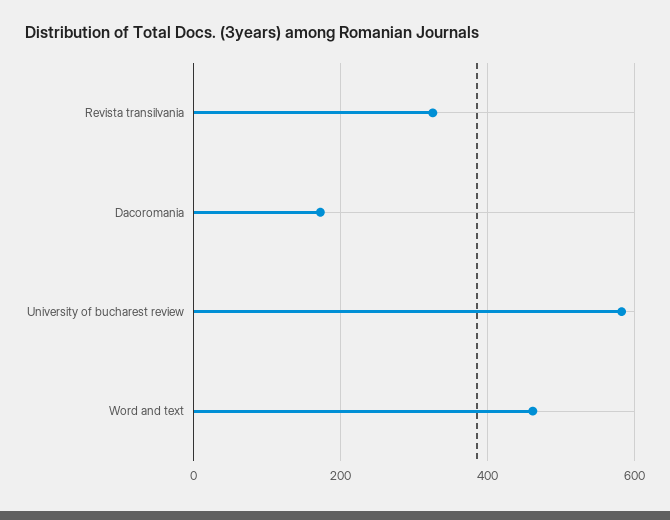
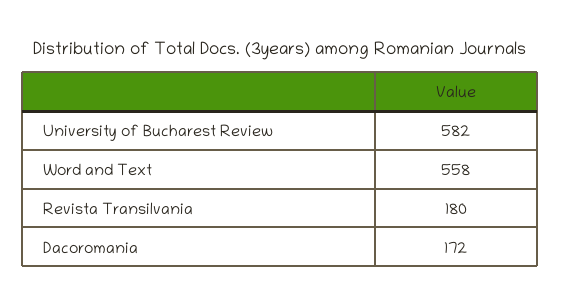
  {
-   "Revista transilvania": 320,
+   "Revista transilvania": 180,
    "Dacoromania": 172,
    "University of bucharest review": 582,
-   "Word and text": 460
+   "Word and text": 558
  }

